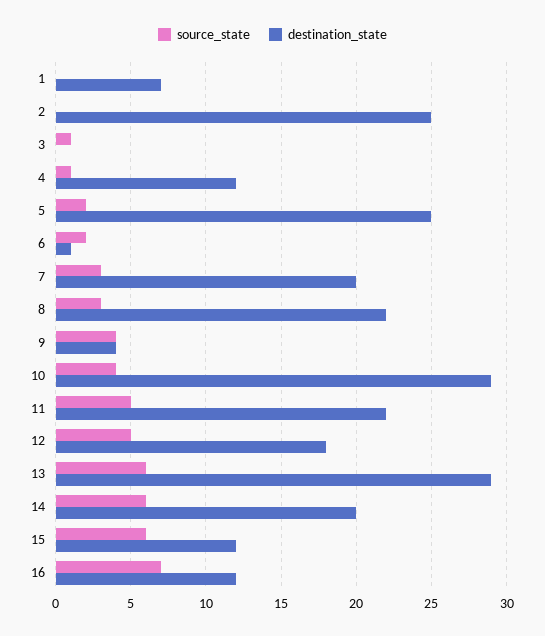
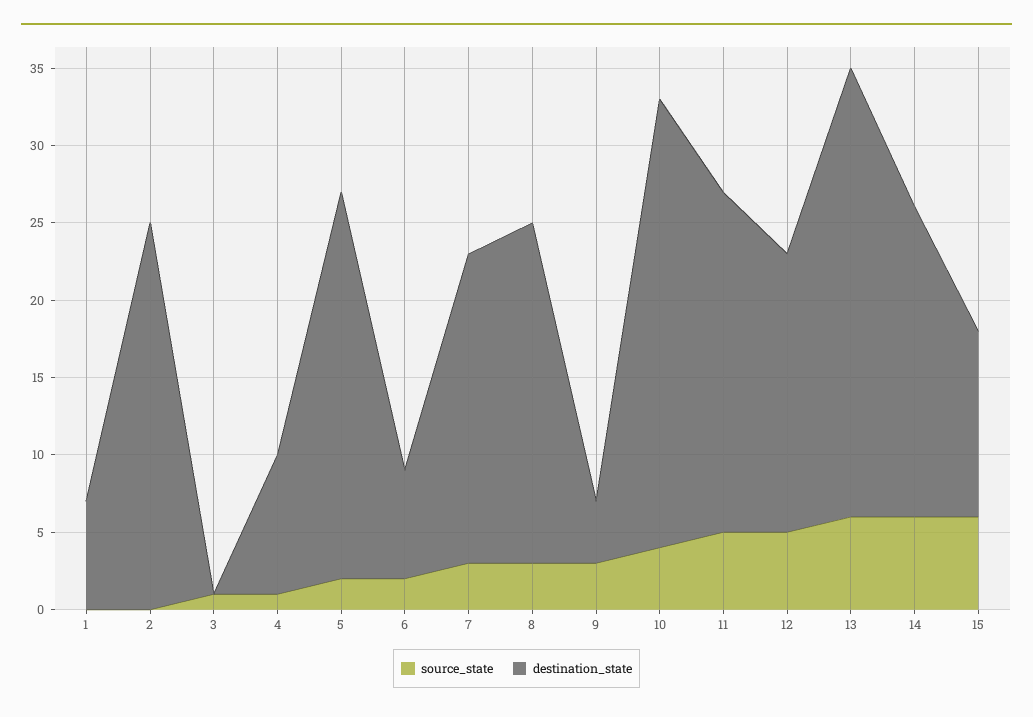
  {
    "source_state": {
      "1": 0,
      "2": 0,
      "3": 1,
      "4": 1,
      "5": 2,
      "6": 2,
      "7": 3,
      "8": 3,
-     "9": 4,
+     "9": 3,
      "10": 4,
      "11": 5,
      "12": 5,
      "13": 6,
      "14": 6,
-     "15": 6,
+     "15": 6
-     "16": 7
    },
    "destination_state": {
      "1": 7,
      "2": 25,
      "3": 0,
-     "4": 12,
+     "4": 9,
      "5": 25,
-     "6": 1,
+     "6": 7,
      "7": 20,
      "8": 22,
      "9": 4,
      "10": 29,
      "11": 22,
      "12": 18,
      "13": 29,
      "14": 20,
-     "15": 12,
+     "15": 12
-     "16": 12
    }
  }

